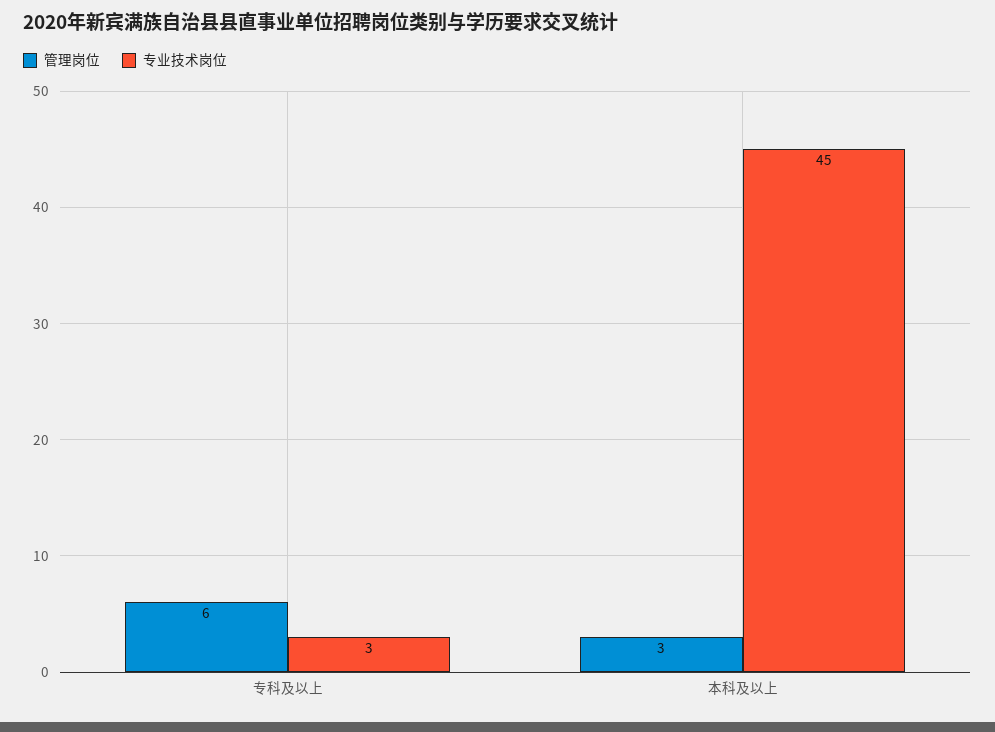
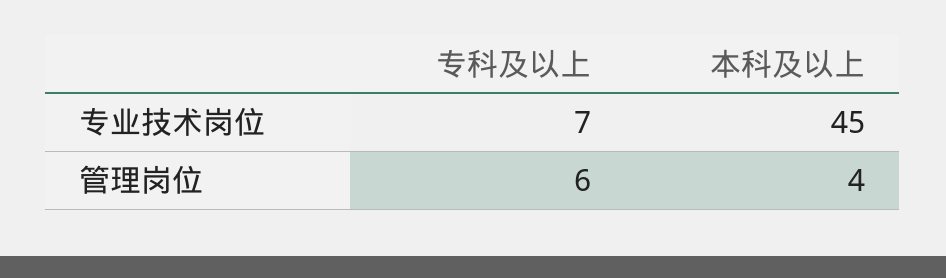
  {
    "管理岗位": {
      "专科及以上": 6,
-     "本科及以上": 3
+     "本科及以上": 4
    },
    "专业技术岗位": {
-     "专科及以上": 3,
+     "专科及以上": 7,
      "本科及以上": 45
    }
  }

